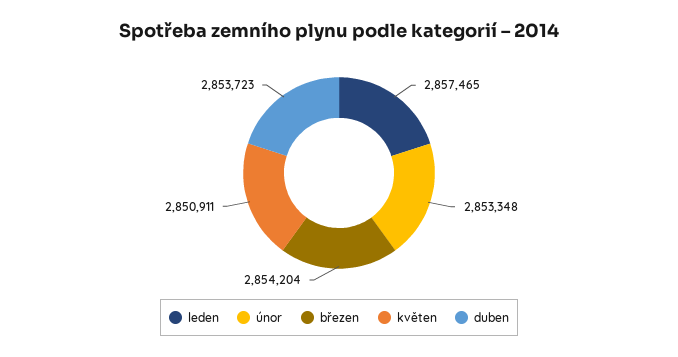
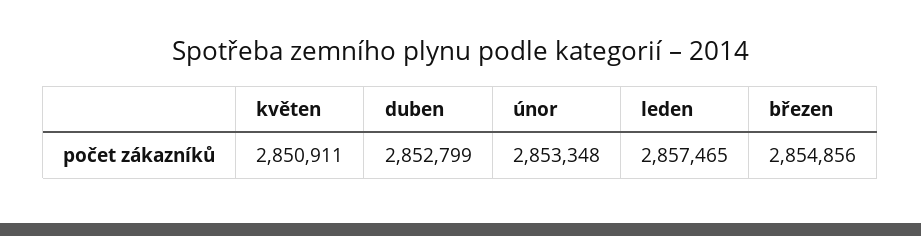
  {
    "leden": 2857465,
    "únor": 2853348,
-   "březen": 2854204,
+   "březen": 2854856,
    "květen": 2850911,
-   "duben": 2853723
+   "duben": 2852799
  }

